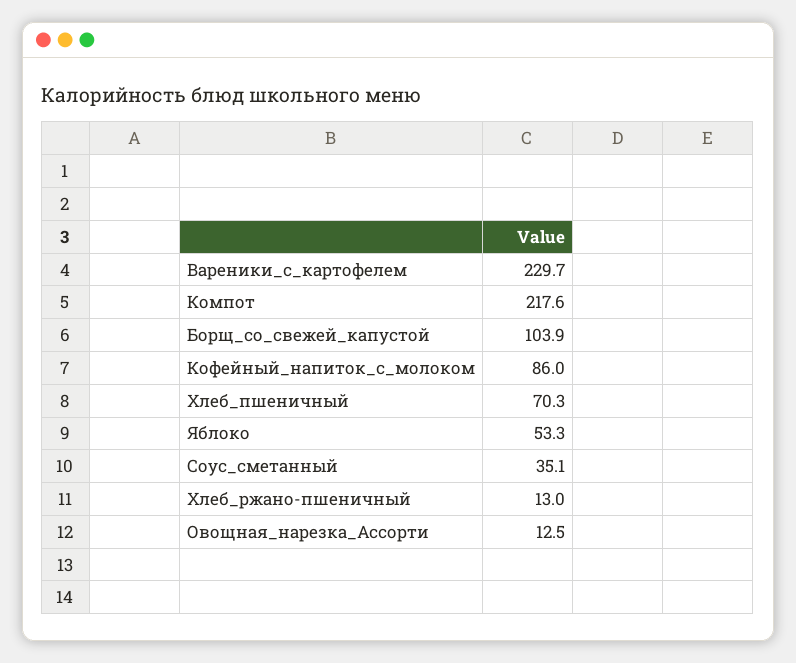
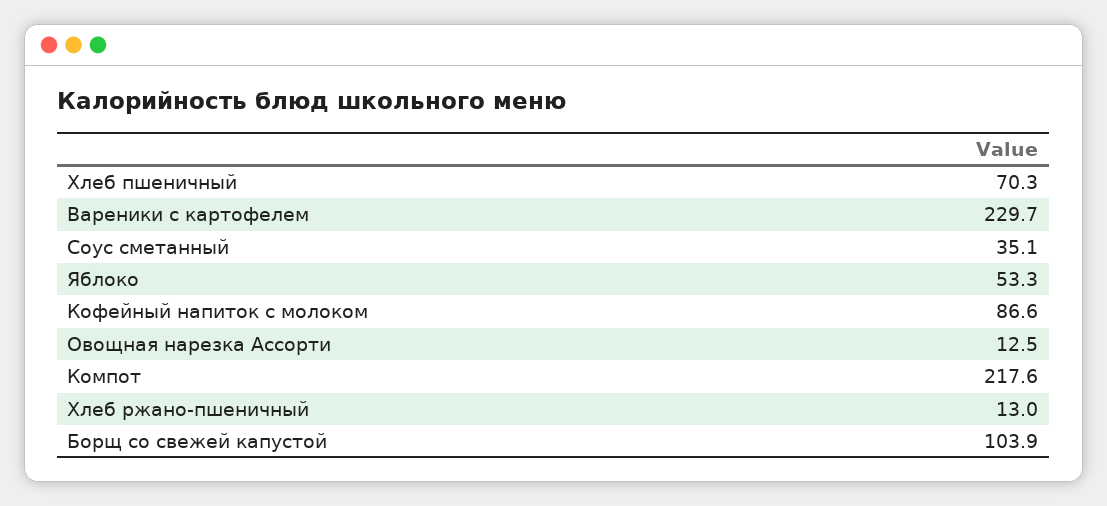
  {
    "Вареники_с_картофелем": 229.7,
    "Компот": 217.6,
    "Борщ_со_свежей_капустой": 103.9,
-   "Кофейный_напиток_с_молоком": 86,
+   "Кофейный_напиток_с_молоком": 86.6,
    "Хлеб_пшеничный": 70.3,
    "Яблоко": 53.3,
    "Соус_сметанный": 35.1,
    "Хлеб_ржано-пшеничный": 13,
    "Овощная_нарезка_Ассорти": 12.5
  }

